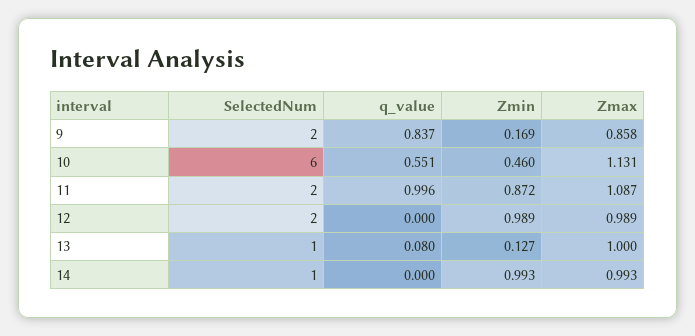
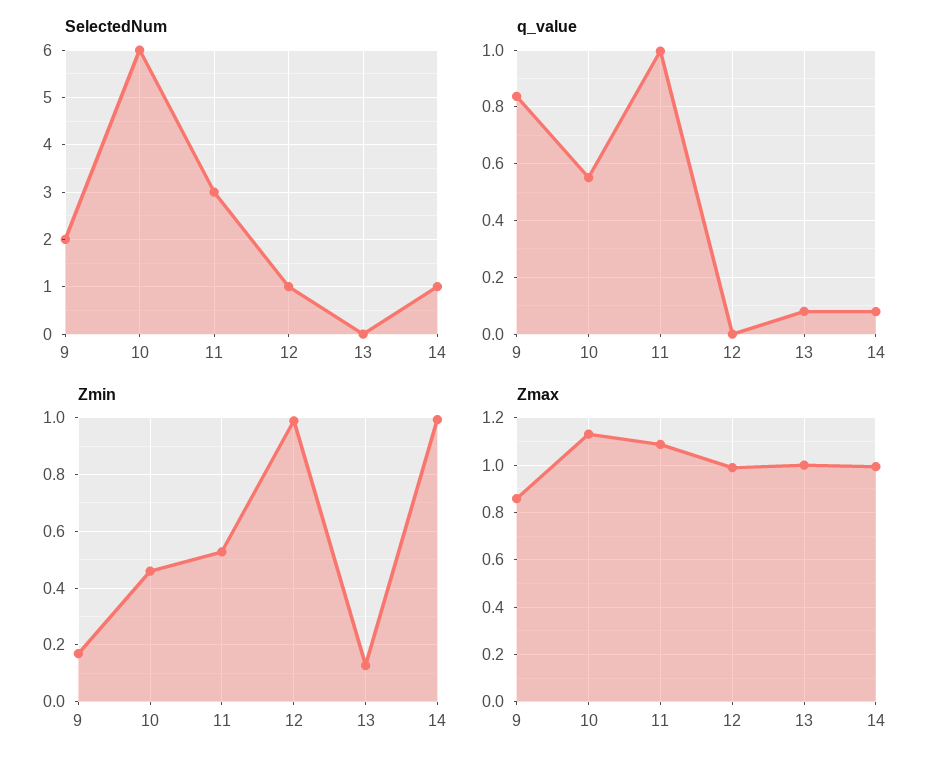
  {
    "SelectedNum": {
      "9": 2,
      "10": 6,
-     "11": 2,
+     "11": 3,
-     "12": 2,
+     "12": 1,
-     "13": 1,
+     "13": 0,
      "14": 1
    },
    "q_value": {
      "9": 0.837,
      "10": 0.551,
      "11": 0.996,
      "12": 0,
      "13": 0.08,
-     "14": 0
+     "14": 0.075
    },
    "Zmin": {
      "9": 0.169,
      "10": 0.46,
-     "11": 0.872,
+     "11": 0.525,
      "12": 0.989,
      "13": 0.127,
      "14": 0.993
    },
    "Zmax": {
      "9": 0.858,
      "10": 1.131,
      "11": 1.087,
      "12": 0.989,
      "13": 1,
      "14": 0.993
    }
  }

